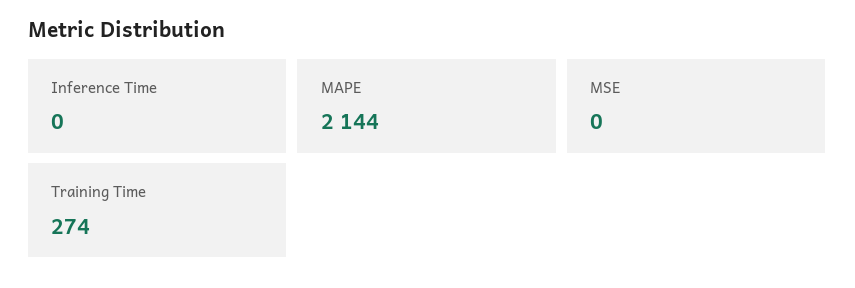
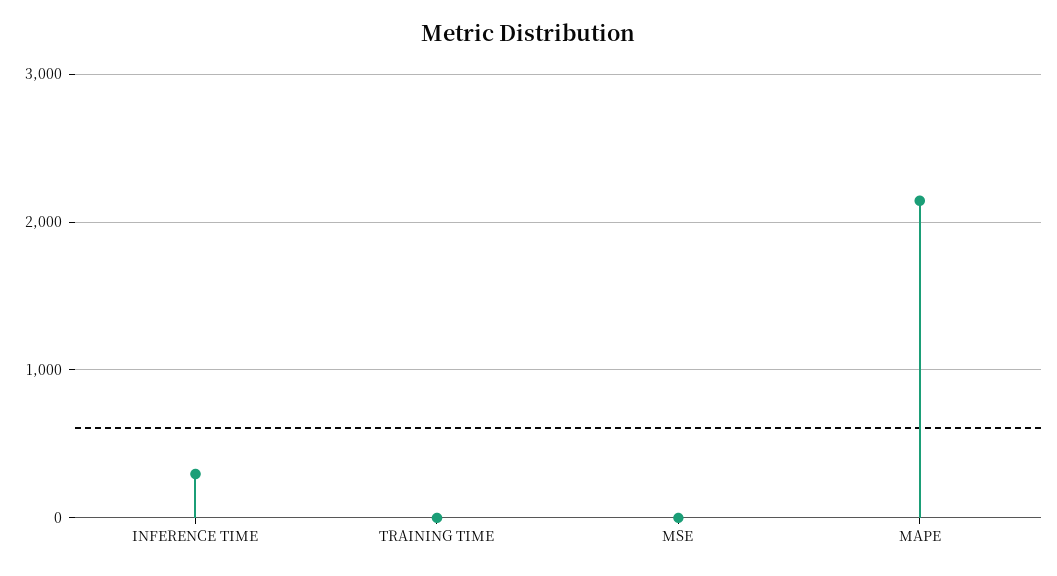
  {
-   "Inference Time": 0,
+   "Inference Time": 300,
    "MAPE": 2144,
    "MSE": 0,
-   "Training Time": 274
+   "Training Time": 0
  }

